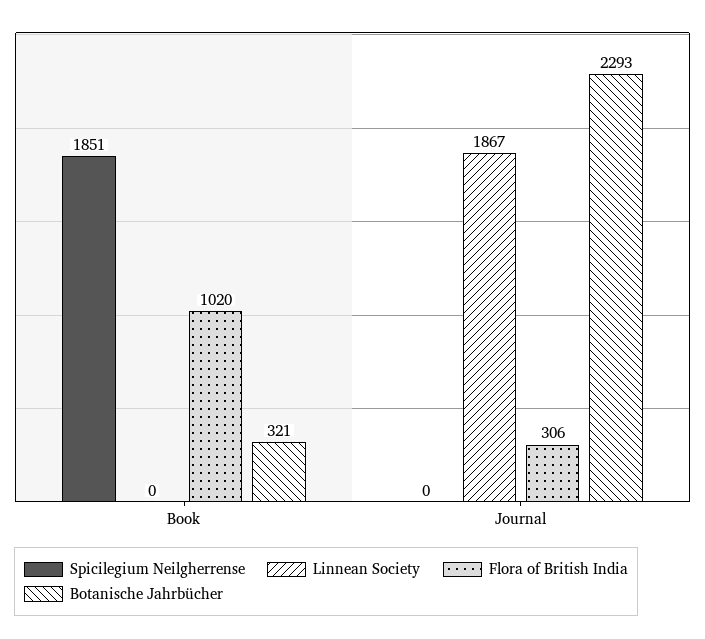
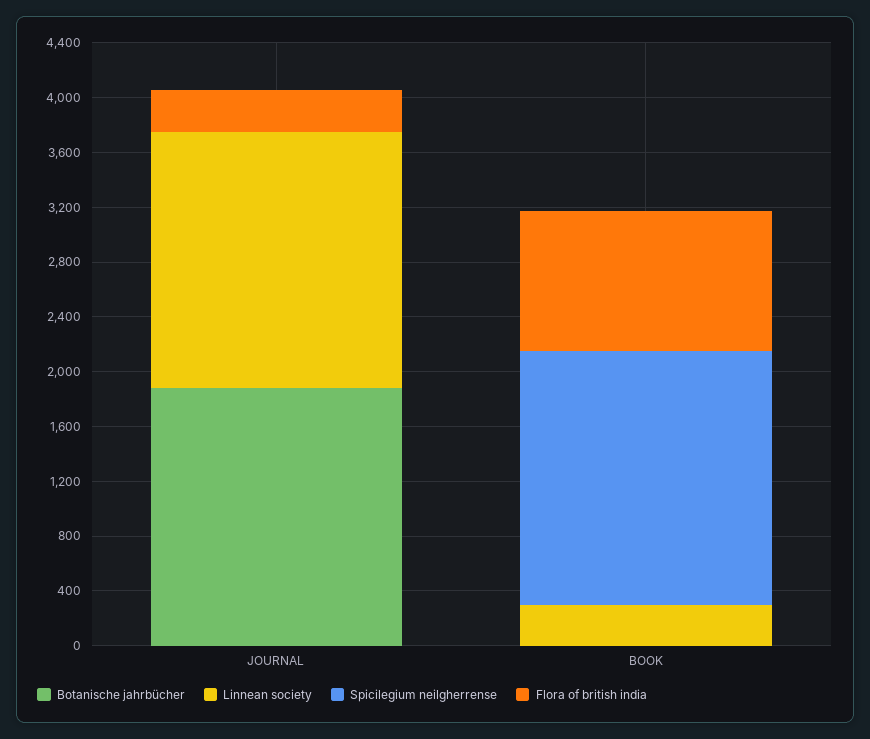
  {
    "Spicilegium Neilgherrense": {
      "Book": 1851,
      "Journal": 0
    },
    "Linnean Society": {
-     "Book": 0,
+     "Book": 300,
      "Journal": 1867
    },
    "Flora of British India": {
      "Book": 1020,
      "Journal": 306
    },
    "Botanische Jahrbücher": {
-     "Book": 321,
+     "Book": 0,
-     "Journal": 2293
+     "Journal": 1900
    }
  }

